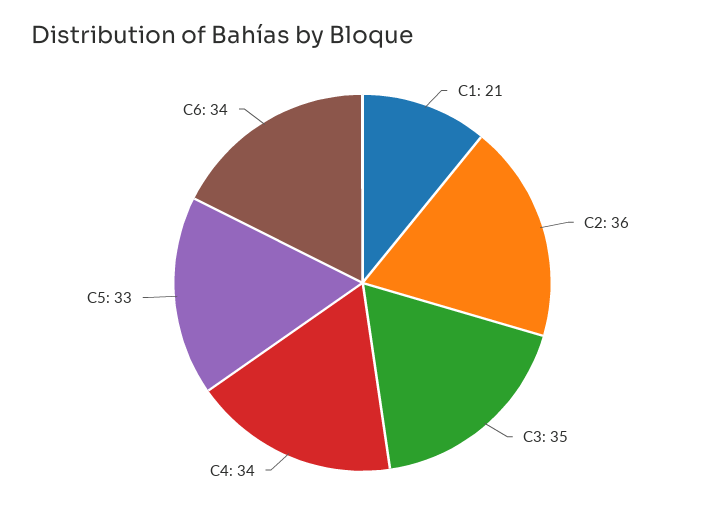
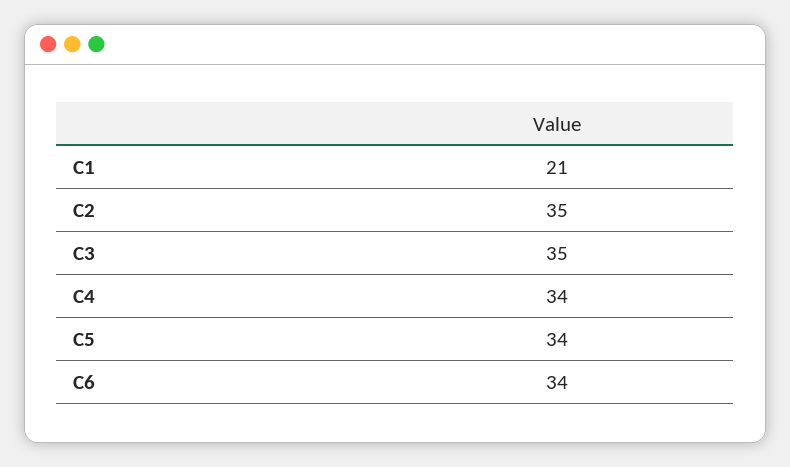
  {
    "C1": 21,
-   "C2": 36,
+   "C2": 35,
    "C3": 35,
    "C4": 34,
-   "C5": 33,
+   "C5": 34,
    "C6": 34
  }

